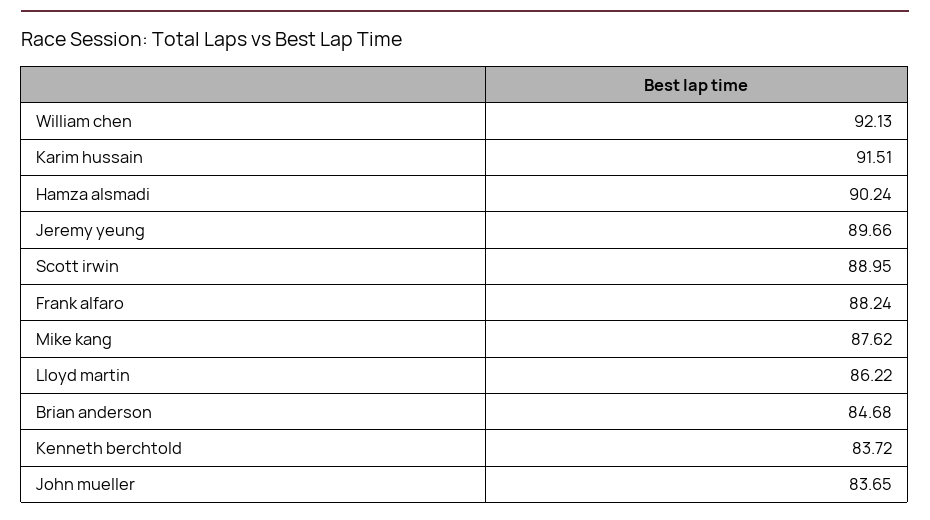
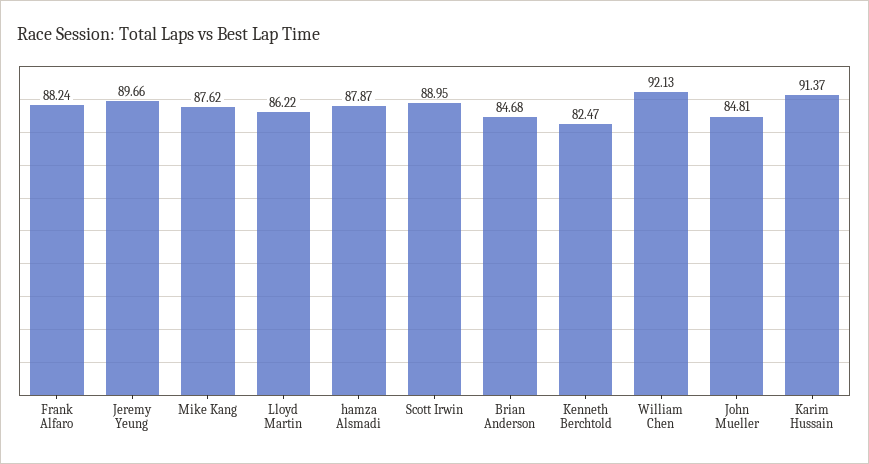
  {
    "William chen": 92.13,
-   "Karim hussain": 91.51,
+   "Karim hussain": 91.37,
-   "Hamza alsmadi": 90.24,
+   "Hamza alsmadi": 87.87,
    "Jeremy yeung": 89.66,
    "Scott irwin": 88.95,
    "Frank alfaro": 88.24,
    "Mike kang": 87.62,
    "Lloyd martin": 86.22,
    "Brian anderson": 84.68,
-   "Kenneth berchtold": 83.72,
+   "Kenneth berchtold": 82.47,
-   "John mueller": 83.65
+   "John mueller": 84.81
  }

